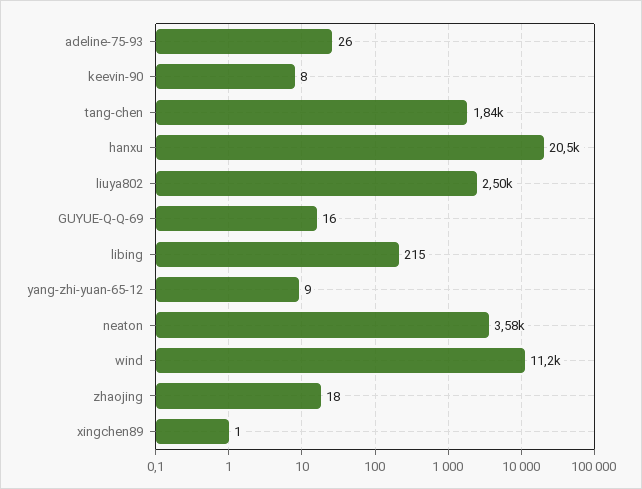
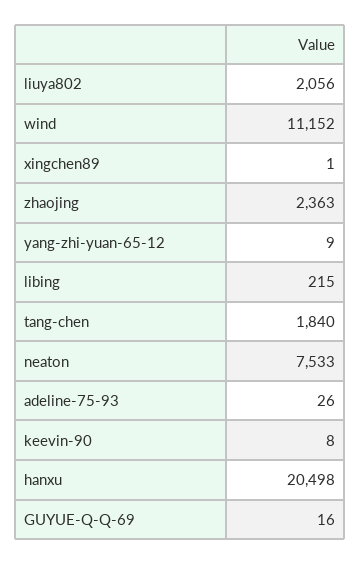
  {
    "adeline-75-93": 26,
    "keevin-90": 8,
    "tang-chen": 1840,
    "hanxu": 20498,
-   "liuya802": 2500,
+   "liuya802": 2056,
    "GUYUE-Q-Q-69": 16,
    "libing": 215,
    "yang-zhi-yuan-65-12": 9,
-   "neaton": 3580,
+   "neaton": 7533,
    "wind": 11152,
-   "zhaojing": 18,
+   "zhaojing": 2363,
    "xingchen89": 1
  }

